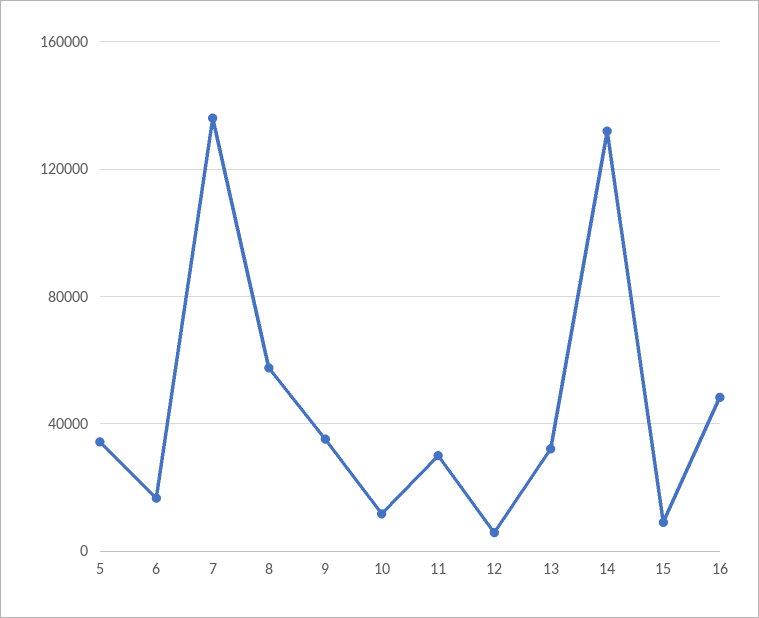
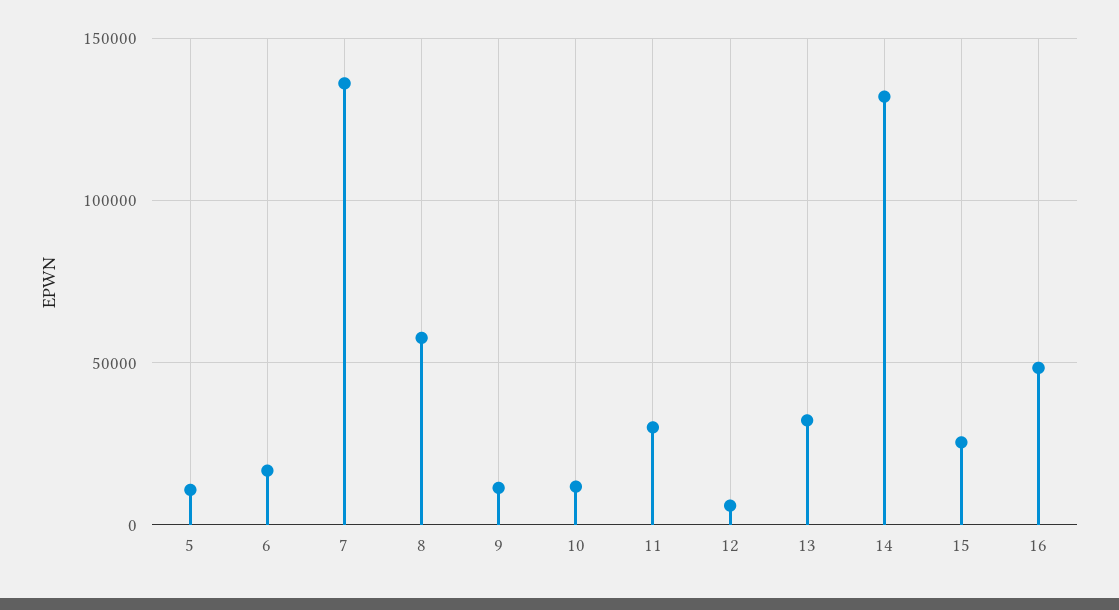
  {
-   "5": 35000,
+   "5": 10000,
    "6": 15000,
    "7": 135000,
    "8": 60000,
-   "9": 35000,
+   "9": 10000,
    "10": 10000,
    "11": 30000,
    "12": 5000,
    "13": 30000,
    "14": 130000,
-   "15": 10000,
+   "15": 25000,
    "16": 50000
  }

